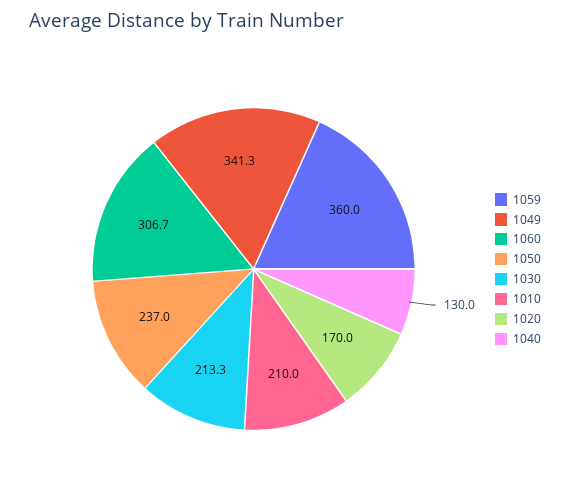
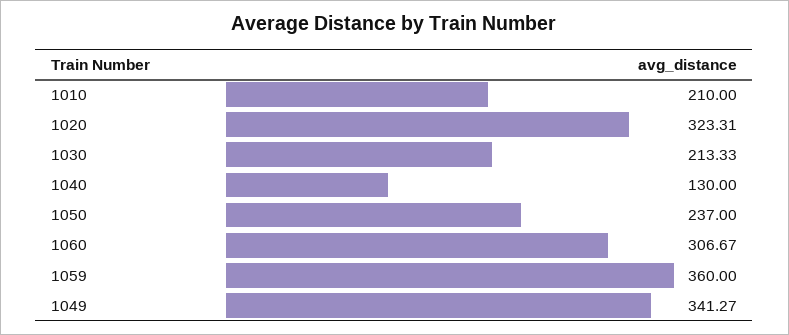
  {
    "1059": 360,
    "1049": 341.27,
    "1060": 306.67,
    "1050": 237,
    "1030": 213.33,
    "1010": 210,
-   "1020": 170,
+   "1020": 323.31,
    "1040": 130
  }

